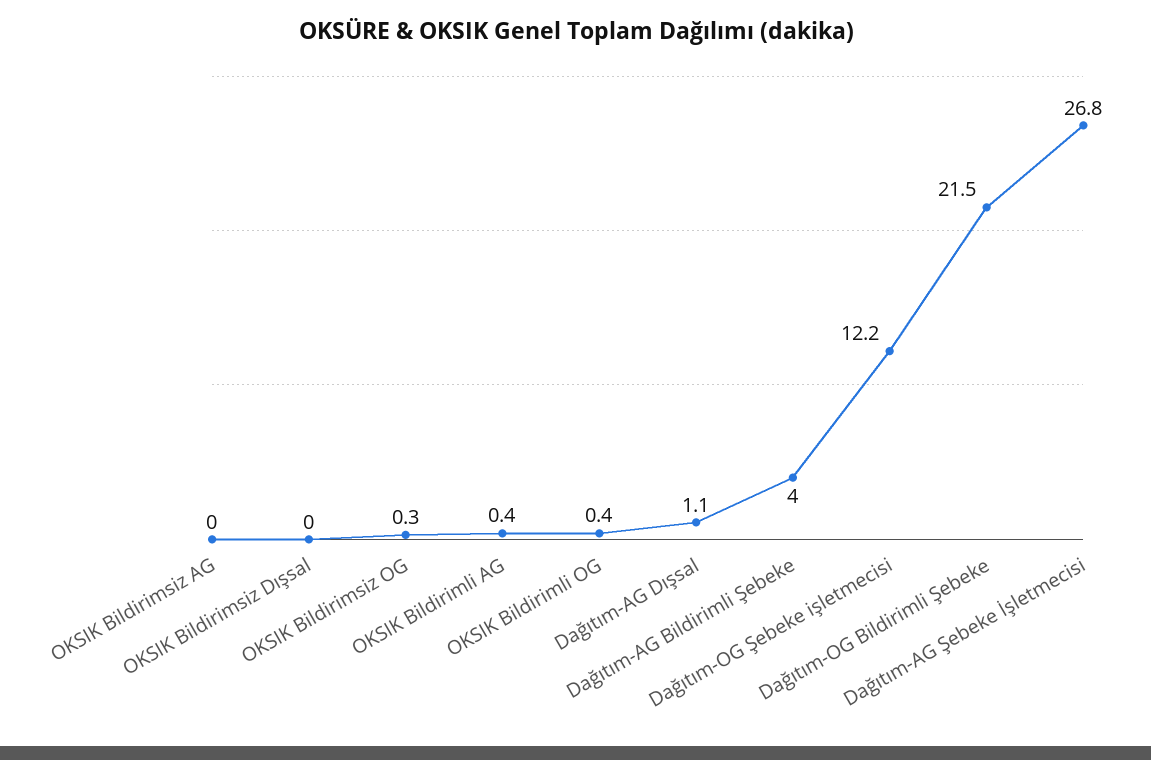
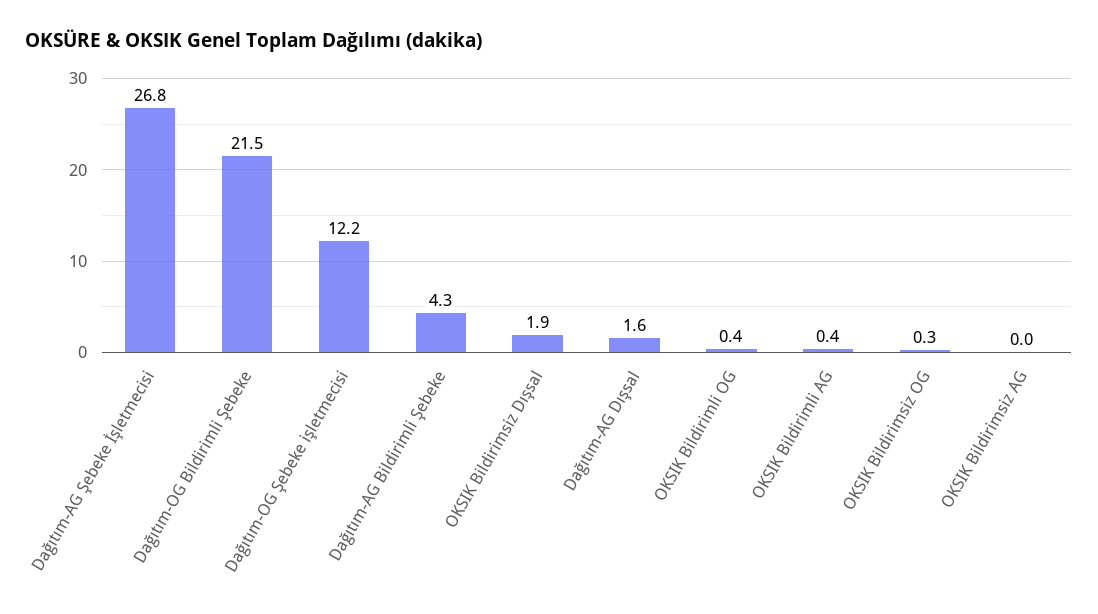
  {
    "OKSIK Bildirimsiz AG": 0,
-   "OKSIK Bildirimsiz Dışsal": 0,
+   "OKSIK Bildirimsiz Dışsal": 1.9,
    "OKSIK Bildirimsiz OG": 0.3,
    "OKSIK Bildirimli AG": 0.4,
    "OKSIK Bildirimli OG": 0.4,
-   "Dağıtım-AG Dışsal": 1.1,
+   "Dağıtım-AG Dışsal": 1.6,
-   "Dağıtım-AG Bildirimli Şebeke": 4,
+   "Dağıtım-AG Bildirimli Şebeke": 4.3,
    "Dağıtım-OG Şebeke işletmecisi": 12.2,
    "Dağıtım-OG Bildirimli Şebeke": 21.5,
    "Dağıtım-AG Şebeke İşletmecisi": 26.8
  }

